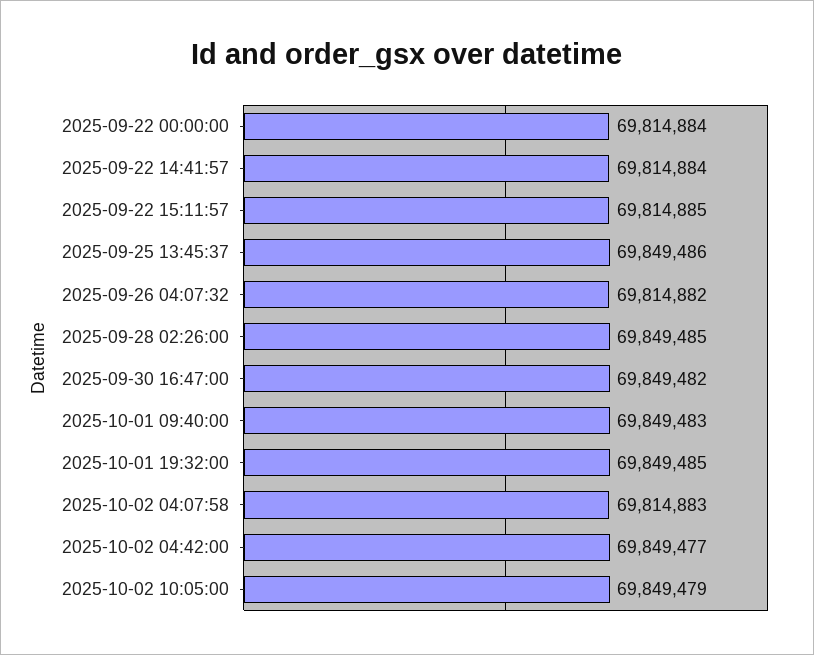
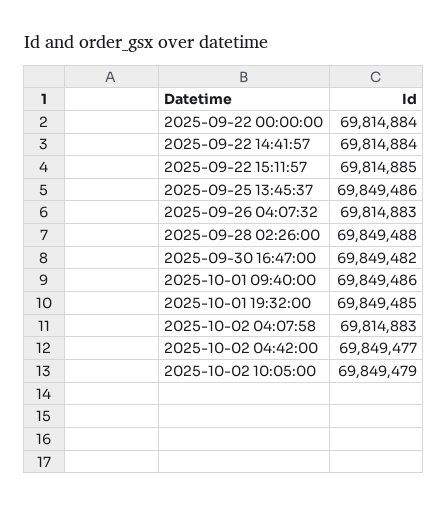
  {
    "2025-09-22 00:00:00": 69814884,
    "2025-09-22 14:41:57": 69814884,
    "2025-09-22 15:11:57": 69814885,
    "2025-09-25 13:45:37": 69849486,
-   "2025-09-26 04:07:32": 69814882,
+   "2025-09-26 04:07:32": 69814883,
-   "2025-09-28 02:26:00": 69849485,
+   "2025-09-28 02:26:00": 69849488,
    "2025-09-30 16:47:00": 69849482,
-   "2025-10-01 09:40:00": 69849483,
+   "2025-10-01 09:40:00": 69849486,
    "2025-10-01 19:32:00": 69849485,
    "2025-10-02 04:07:58": 69814883,
    "2025-10-02 04:42:00": 69849477,
    "2025-10-02 10:05:00": 69849479
  }

